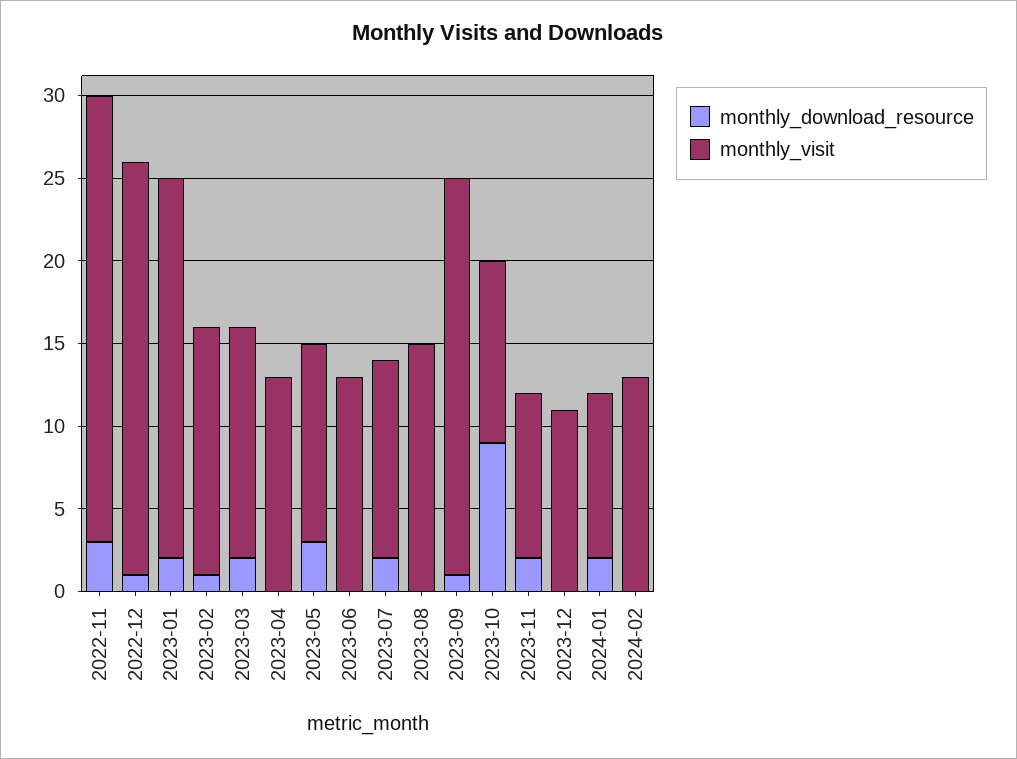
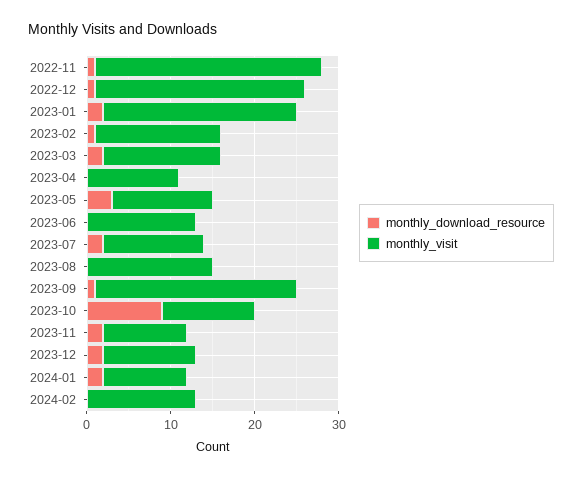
  {
    "monthly_download_resource": {
-     "2022-11": 3,
+     "2022-11": 1,
      "2022-12": 1,
      "2023-01": 2,
      "2023-02": 1,
      "2023-03": 2,
      "2023-04": 0,
      "2023-05": 3,
      "2023-06": 0,
      "2023-07": 2,
      "2023-08": 0,
      "2023-09": 1,
      "2023-10": 9,
      "2023-11": 2,
-     "2023-12": 0,
+     "2023-12": 2,
      "2024-01": 2,
      "2024-02": 0
    },
    "monthly_visit": {
      "2022-11": 27,
      "2022-12": 25,
      "2023-01": 23,
      "2023-02": 15,
      "2023-03": 14,
-     "2023-04": 13,
+     "2023-04": 11,
      "2023-05": 12,
      "2023-06": 13,
      "2023-07": 12,
      "2023-08": 15,
      "2023-09": 24,
      "2023-10": 11,
      "2023-11": 10,
      "2023-12": 11,
      "2024-01": 10,
      "2024-02": 13
    }
  }

